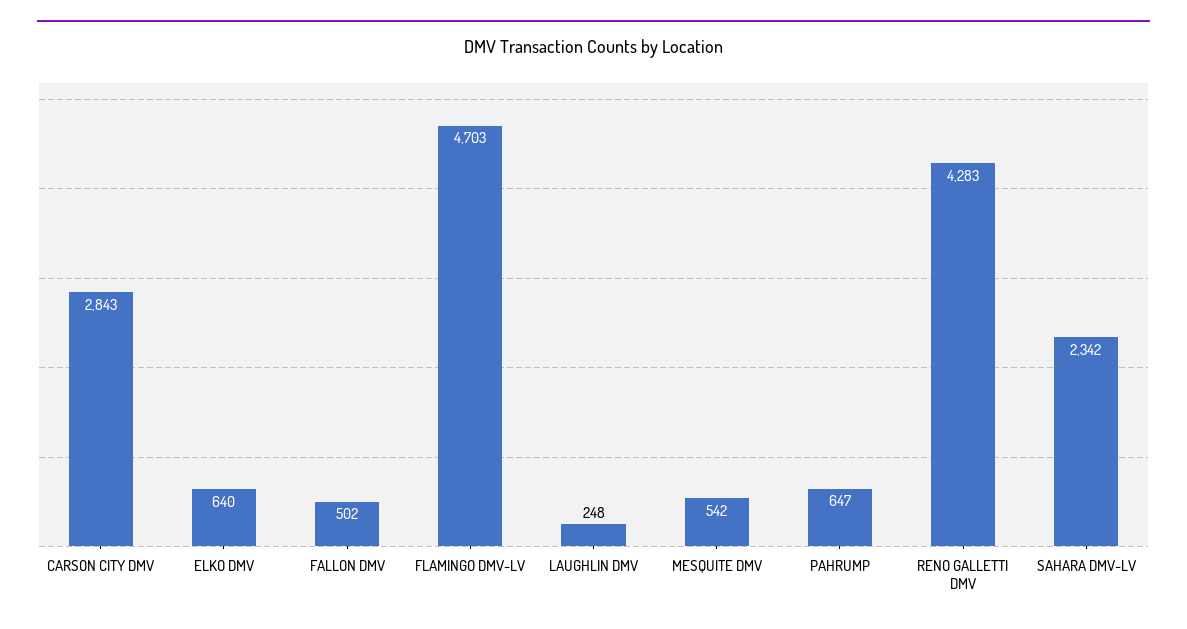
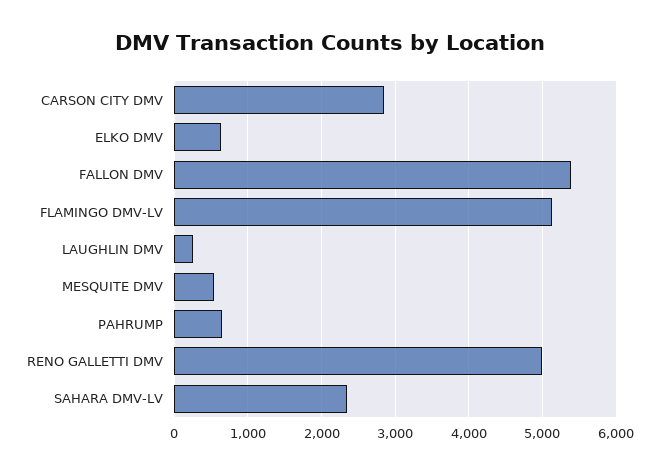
  {
    "CARSON CITY DMV": 2843,
    "ELKO DMV": 640,
-   "FALLON DMV": 502,
+   "FALLON DMV": 5400,
-   "FLAMINGO DMV-LV": 4703,
+   "FLAMINGO DMV-LV": 5100,
    "LAUGHLIN DMV": 248,
    "MESQUITE DMV": 542,
    "PAHRUMP": 647,
-   "RENO GALLETTI DMV": 4283,
+   "RENO GALLETTI DMV": 5000,
    "SAHARA DMV-LV": 2342
  }

